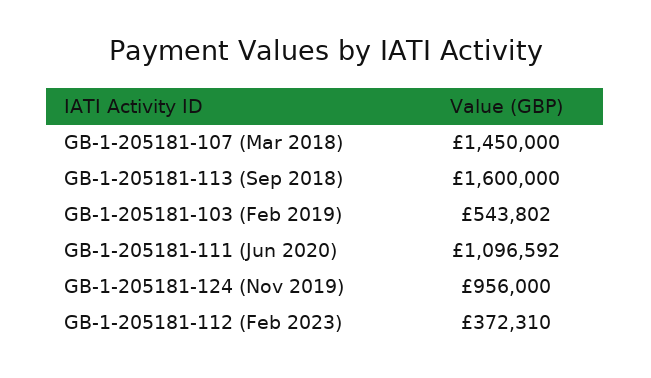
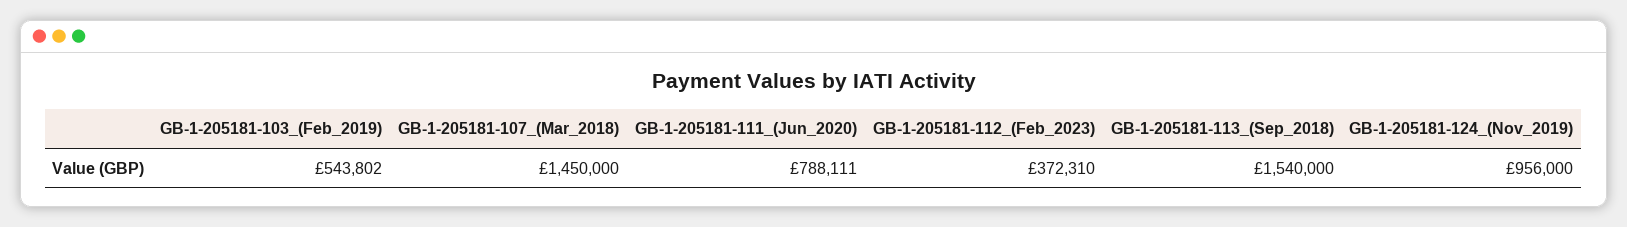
  {
    "GB-1-205181-107 (Mar 2018)": 1450000,
-   "GB-1-205181-113 (Sep 2018)": 1600000,
+   "GB-1-205181-113 (Sep 2018)": 1540000,
    "GB-1-205181-103 (Feb 2019)": 543802,
-   "GB-1-205181-111 (Jun 2020)": 1096592,
+   "GB-1-205181-111 (Jun 2020)": 788111,
    "GB-1-205181-124 (Nov 2019)": 956000,
    "GB-1-205181-112 (Feb 2023)": 372310
  }

